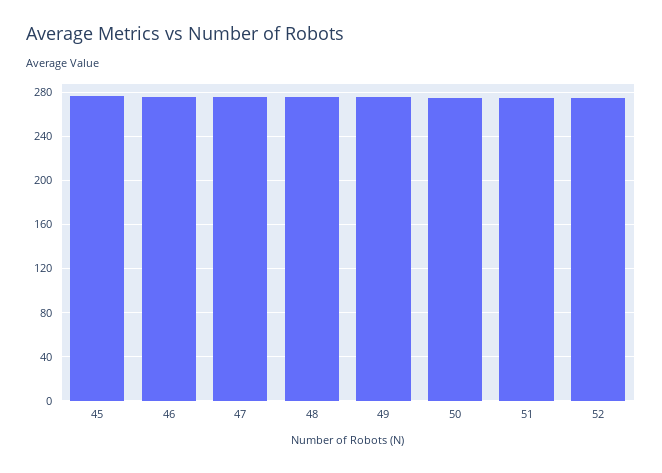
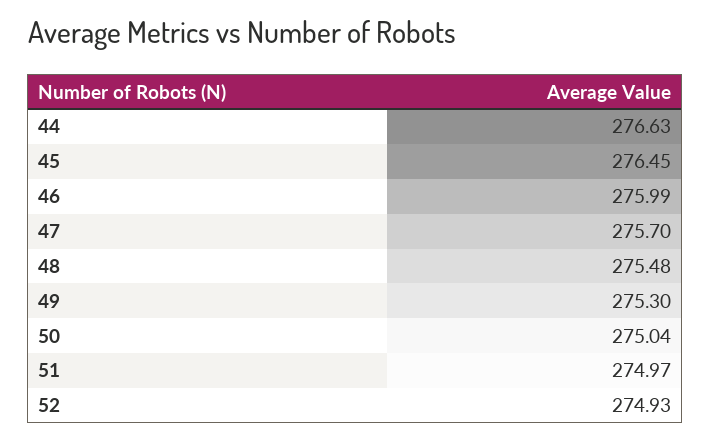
  {
    "45": 276.45,
    "46": 275.99,
    "47": 275.7,
    "48": 275.48,
    "49": 275.3,
    "50": 275.04,
    "51": 274.97,
-   "52": 274.93
+   "52": 274.93,
+   "44": 276.63
  }

